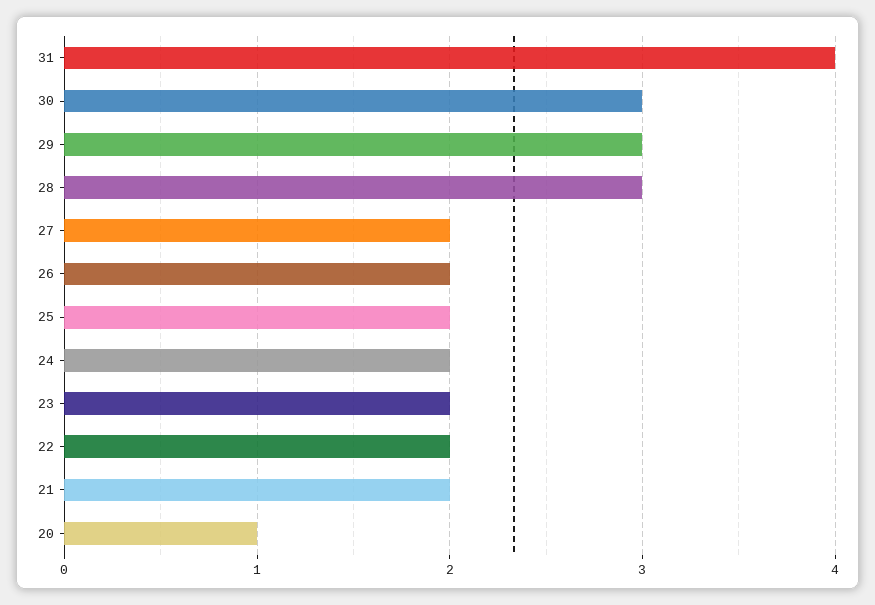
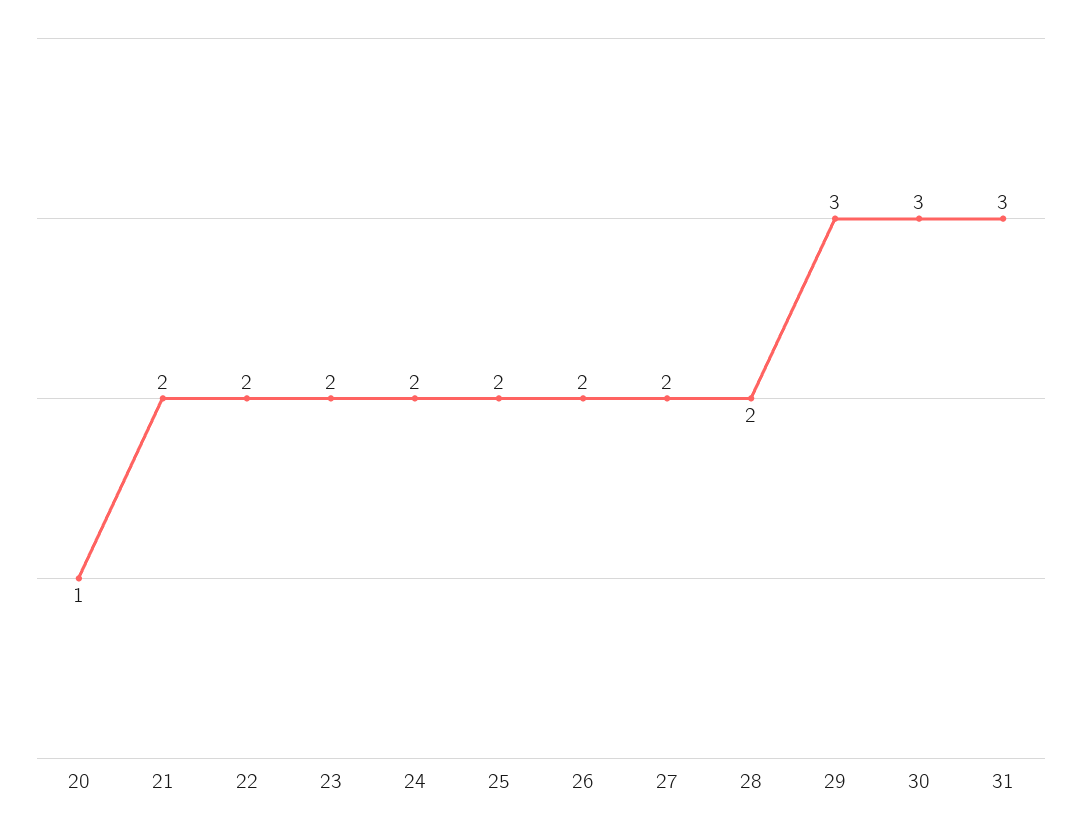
  {
-   "31": 4,
+   "31": 3,
    "30": 3,
    "29": 3,
-   "28": 3,
+   "28": 2,
    "27": 2,
    "26": 2,
    "25": 2,
    "24": 2,
    "23": 2,
    "22": 2,
    "21": 2,
    "20": 1
  }

